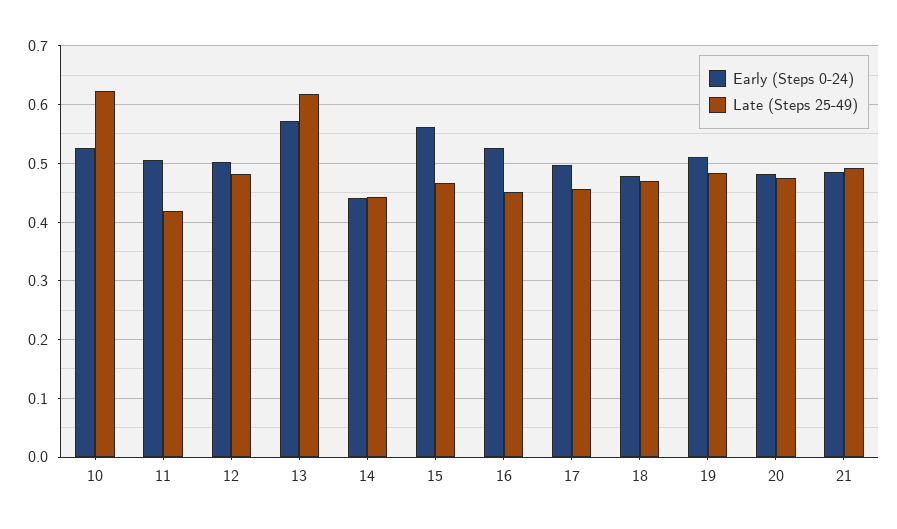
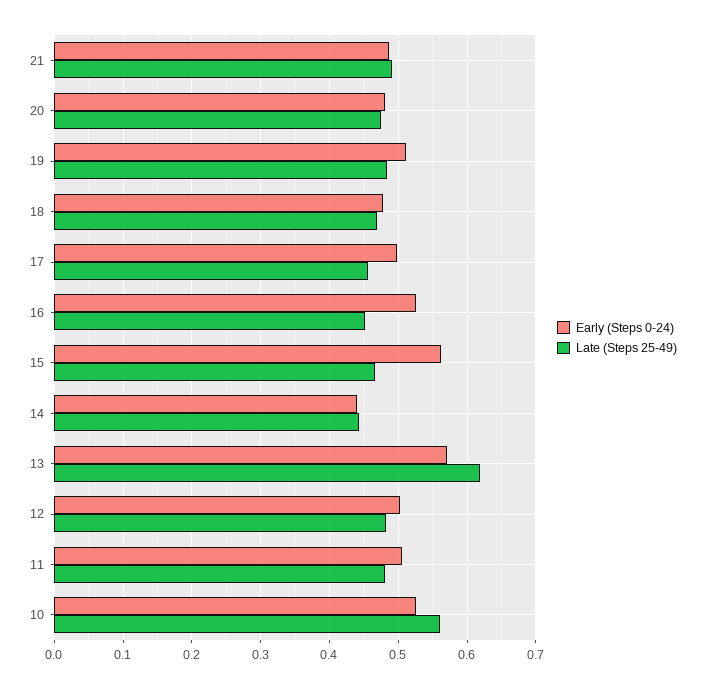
  {
    "Early (Steps 0-24)": {
      "10": 0.53,
      "11": 0.5,
      "12": 0.5,
      "13": 0.57,
      "14": 0.44,
      "15": 0.56,
      "16": 0.53,
      "17": 0.5,
      "18": 0.48,
      "19": 0.51,
      "20": 0.48,
      "21": 0.49
    },
    "Late (Steps 25-49)": {
-     "10": 0.62,
+     "10": 0.56,
-     "11": 0.42,
+     "11": 0.48,
      "12": 0.48,
      "13": 0.62,
      "14": 0.44,
      "15": 0.47,
      "16": 0.45,
      "17": 0.46,
      "18": 0.47,
      "19": 0.48,
      "20": 0.48,
      "21": 0.49
    }
  }

